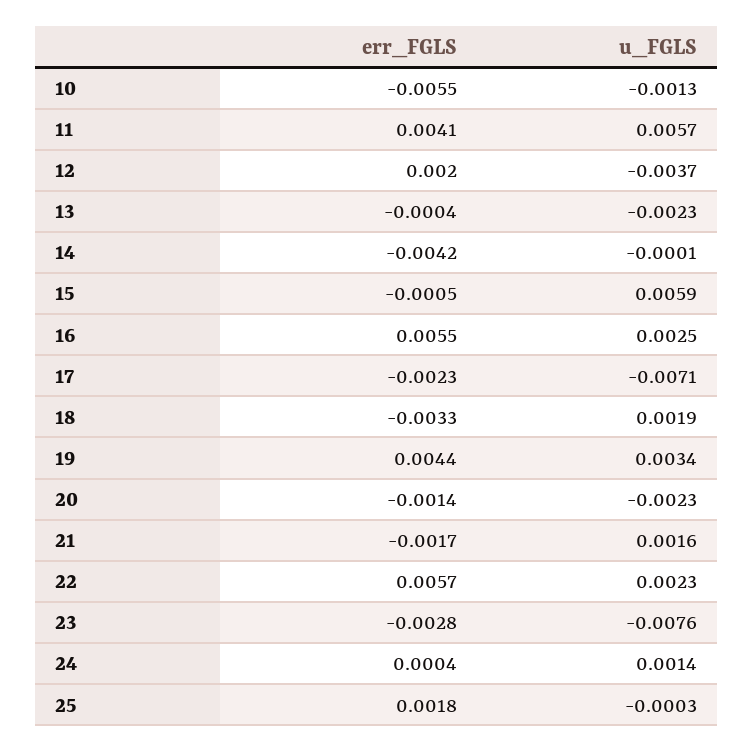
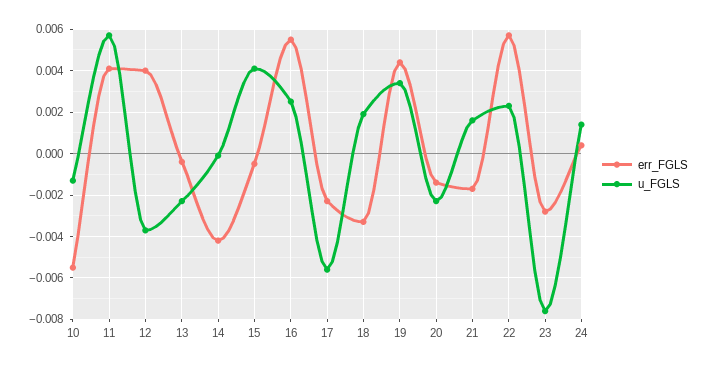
  {
    "err_FGLS": {
      "10": -0.0055,
      "11": 0.0041,
-     "12": 0.002,
+     "12": 0.004,
      "13": -0.0004,
      "14": -0.0042,
      "15": -0.0005,
      "16": 0.0055,
      "17": -0.0023,
      "18": -0.0033,
      "19": 0.0044,
      "20": -0.0014,
      "21": -0.0017,
      "22": 0.0057,
      "23": -0.0028,
-     "24": 0.0004,
+     "24": 0.0004
-     "25": 0.0018
    },
    "u_FGLS": {
      "10": -0.0013,
      "11": 0.0057,
      "12": -0.0037,
      "13": -0.0023,
      "14": -0.0001,
-     "15": 0.0059,
+     "15": 0.004,
      "16": 0.0025,
-     "17": -0.0071,
+     "17": -0.0055,
      "18": 0.0019,
      "19": 0.0034,
      "20": -0.0023,
      "21": 0.0016,
      "22": 0.0023,
      "23": -0.0076,
-     "24": 0.0014,
+     "24": 0.0014
-     "25": -0.0003
    }
  }

